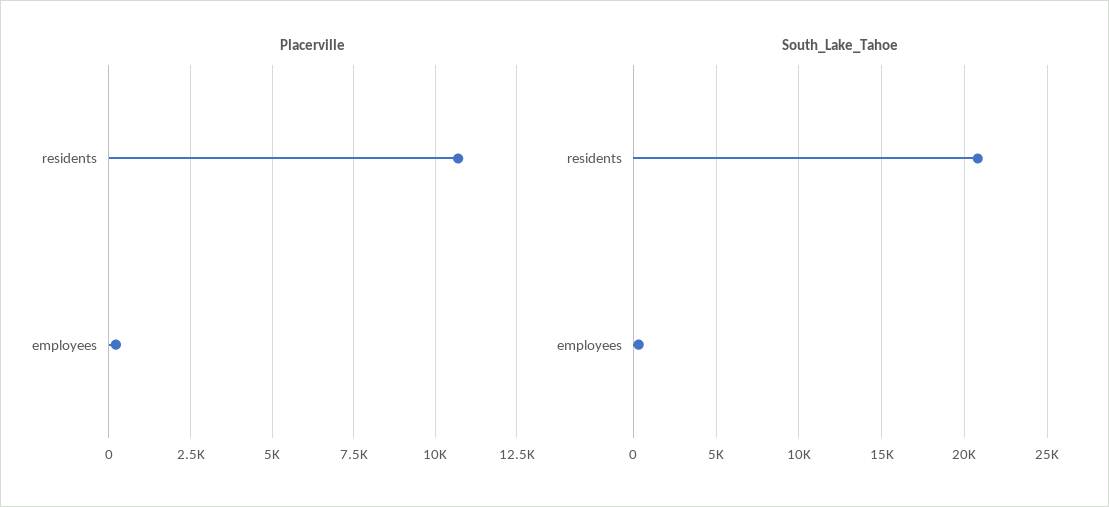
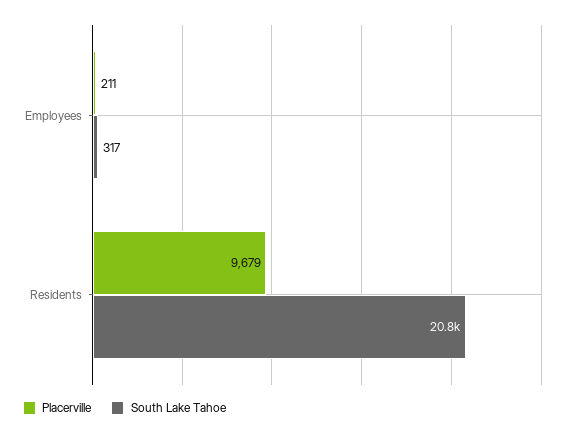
  {
    "Placerville": {
-     "residents": 10750,
+     "residents": 9679,
      "employees": 211
    },
    "South_Lake_Tahoe": {
      "residents": 20800,
      "employees": 317
    }
  }

